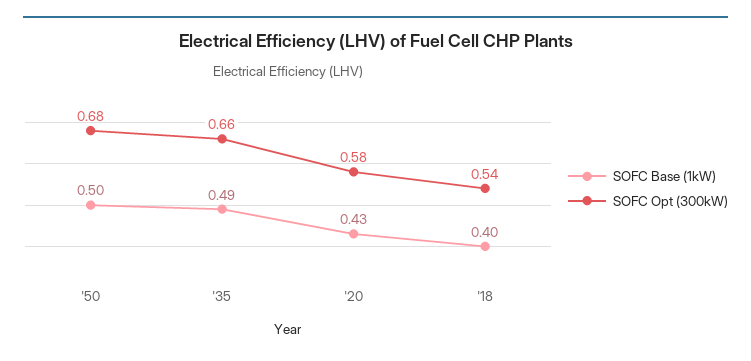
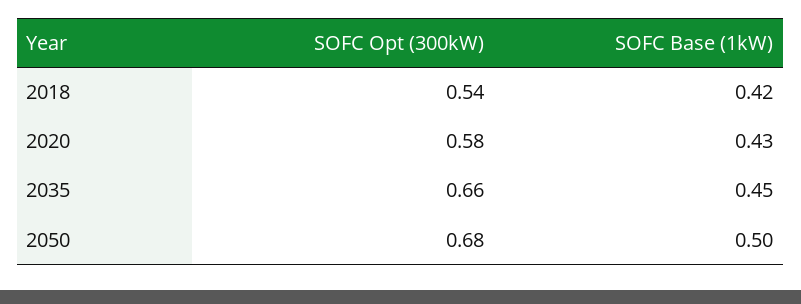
  {
    "SOFC Base (1kW)": {
      "'50": 0.5,
-     "'35": 0.49,
+     "'35": 0.45,
      "'20": 0.43,
-     "'18": 0.4
+     "'18": 0.42
    },
    "SOFC Opt (300kW)": {
      "'50": 0.68,
      "'35": 0.66,
      "'20": 0.58,
      "'18": 0.54
    }
  }

